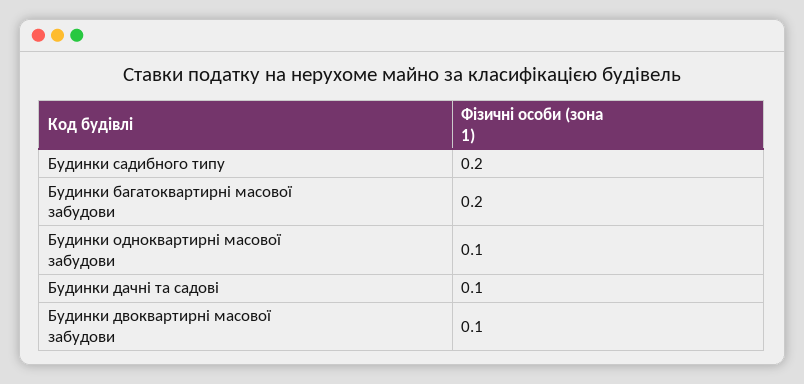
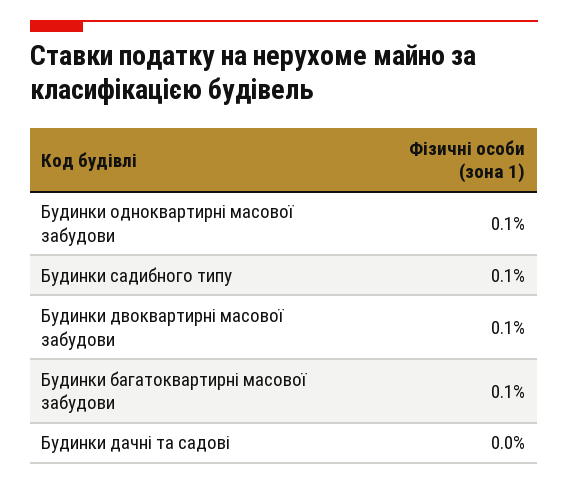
  {
-   "Будинки садибного типу": 0.2,
+   "Будинки садибного типу": 0.1,
-   "Будинки багатоквартирні масової забудови": 0.2,
+   "Будинки багатоквартирні масової забудови": 0.1,
    "Будинки одноквартирні масової забудови": 0.1,
-   "Будинки дачні та садові": 0.1,
+   "Будинки дачні та садові": 0,
    "Будинки двоквартирні масової забудови": 0.1
  }

